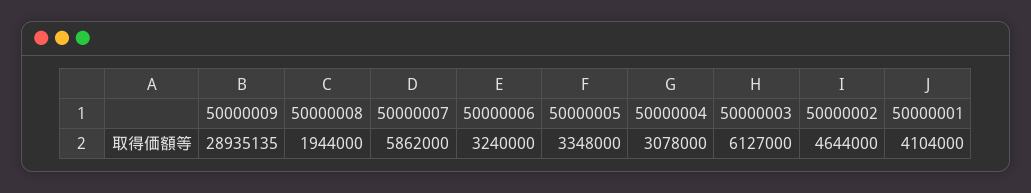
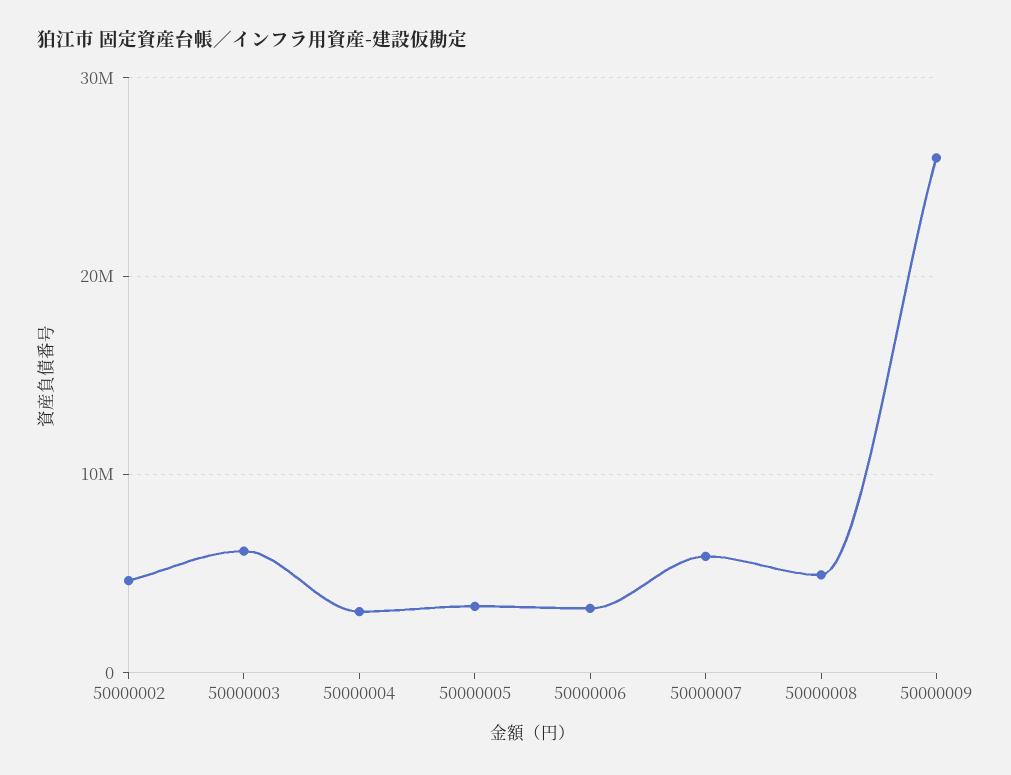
  {
-   "50000009": 28935135,
+   "50000009": 26000000,
-   "50000008": 1944000,
+   "50000008": 5000000,
    "50000007": 5862000,
    "50000006": 3240000,
    "50000005": 3348000,
    "50000004": 3078000,
    "50000003": 6127000,
-   "50000002": 4644000,
+   "50000002": 4644000
-   "50000001": 4104000
  }

